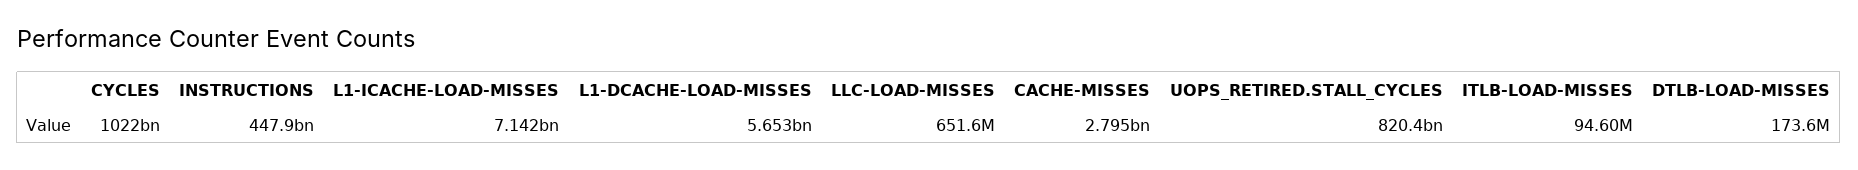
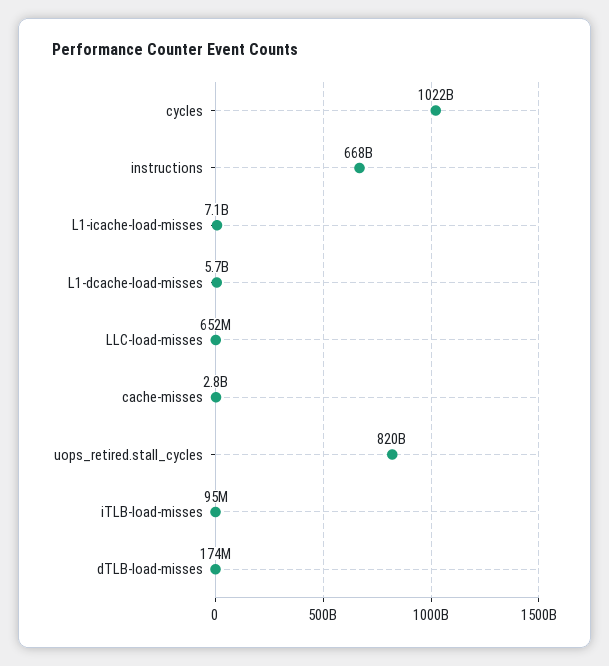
  {
    "CYCLES": 1022000000000,
-   "INSTRUCTIONS": 447900000000,
+   "INSTRUCTIONS": 668000000000,
    "L1-ICACHE-LOAD-MISSES": 7142000000,
    "L1-DCACHE-LOAD-MISSES": 5653000000,
    "LLC-LOAD-MISSES": 651600000,
    "CACHE-MISSES": 2795000000,
    "UOPS_RETIRED.STALL_CYCLES": 820400000000,
    "ITLB-LOAD-MISSES": 94600000,
    "DTLB-LOAD-MISSES": 173600000
  }

